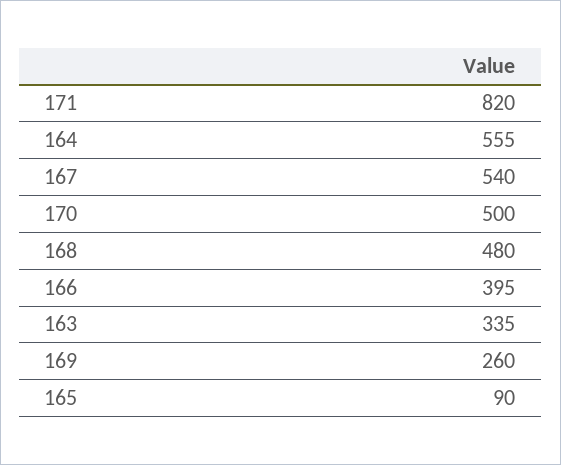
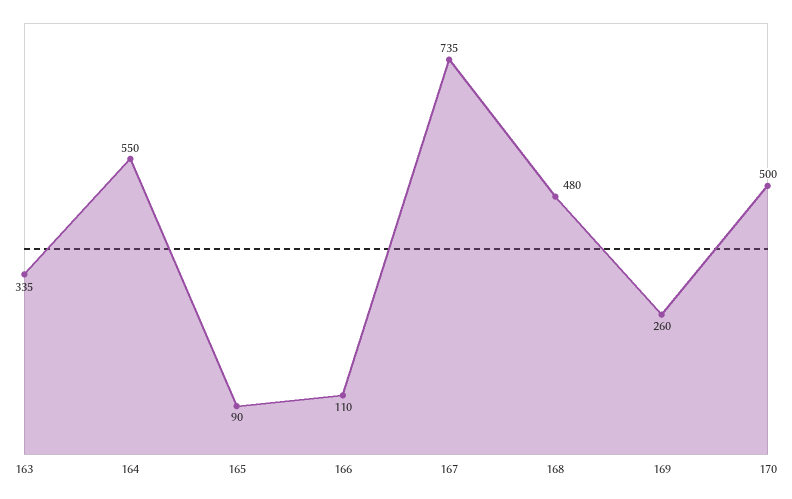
  {
-   "171": 820,
-   "164": 555,
+   "164": 550,
-   "167": 540,
+   "167": 735,
    "170": 500,
    "168": 480,
-   "166": 395,
+   "166": 110,
    "163": 335,
    "169": 260,
    "165": 90
  }

